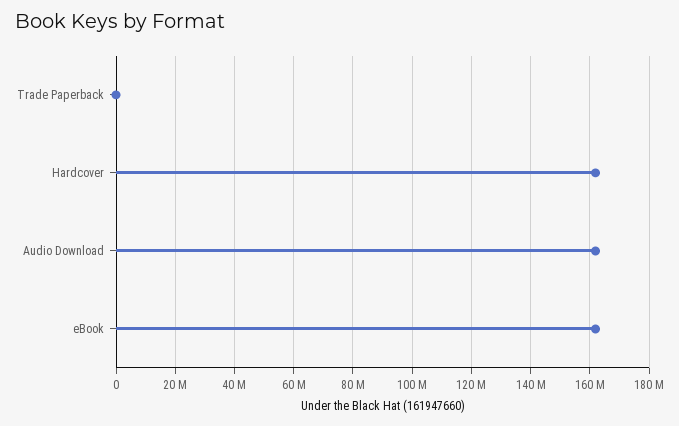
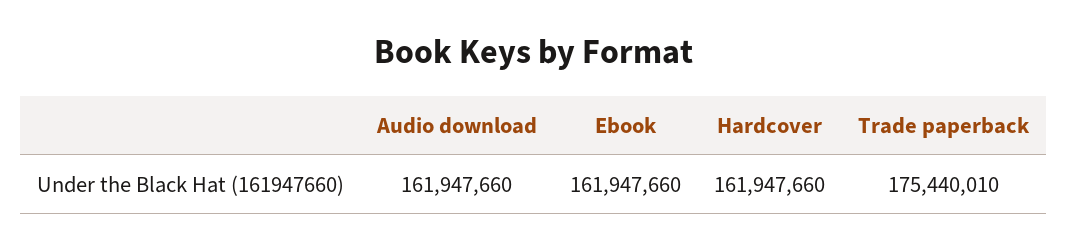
  {
-   "Trade Paperback": 0,
+   "Trade Paperback": 175440010,
    "Hardcover": 161947660,
    "Audio Download": 161947660,
    "eBook": 161947660
  }

